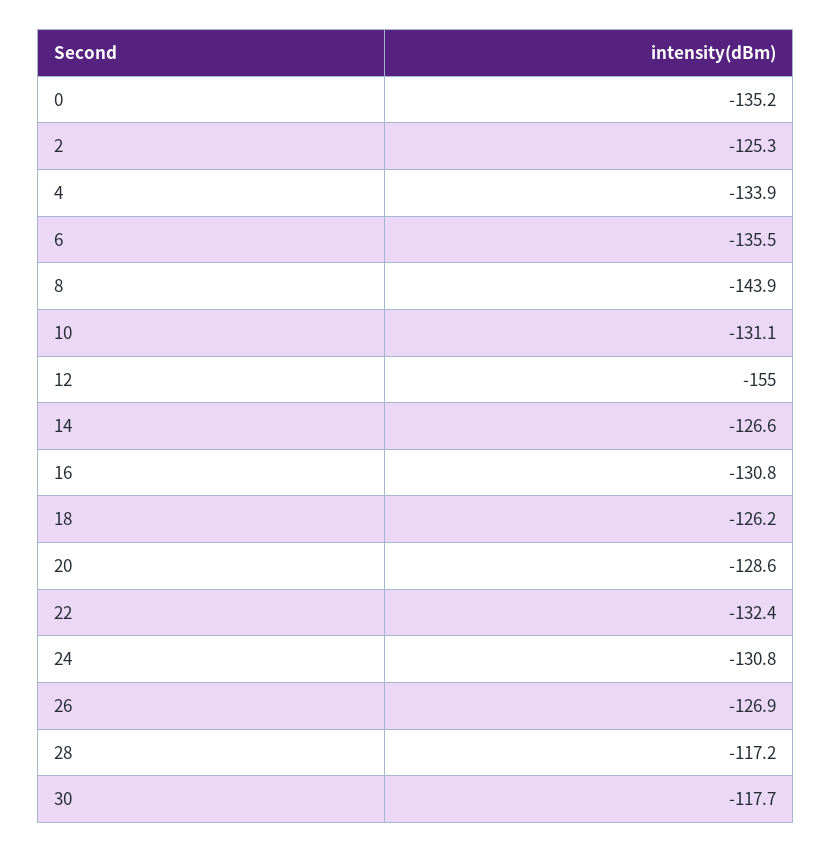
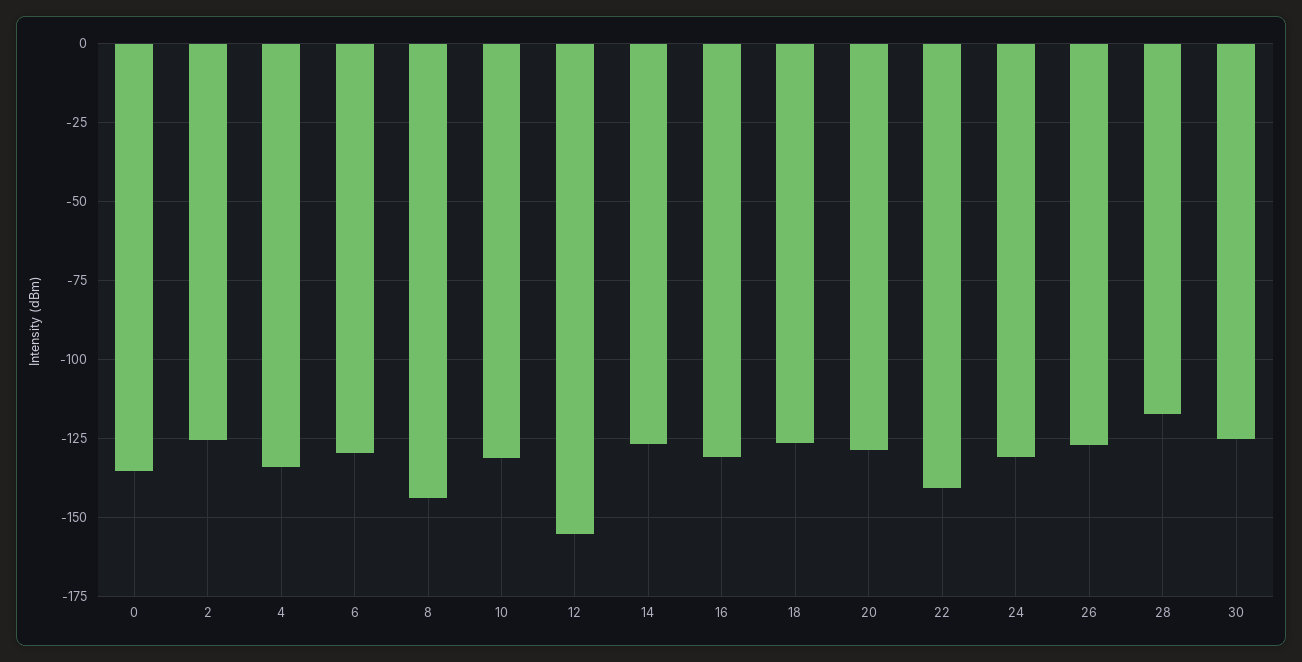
  {
    "0": -135.2,
    "2": -125.3,
    "4": -133.9,
-   "6": -135.5,
+   "6": -130,
    "8": -143.9,
    "10": -131.1,
    "12": -155,
    "14": -126.6,
    "16": -130.8,
    "18": -126.2,
    "20": -128.6,
-   "22": -132.4,
+   "22": -140,
    "24": -130.8,
    "26": -126.9,
    "28": -117.2,
-   "30": -117.7
+   "30": -125
  }

